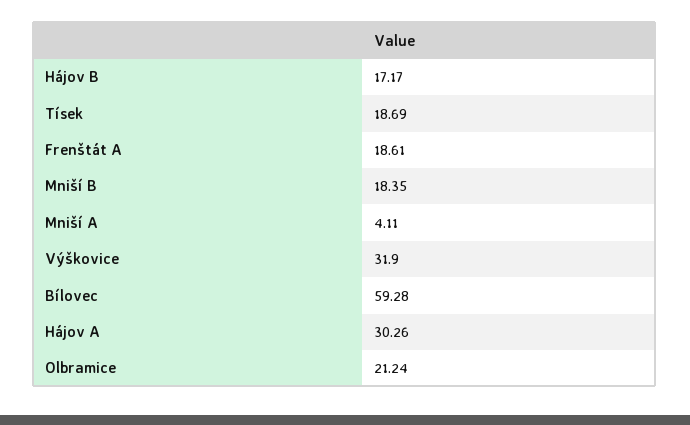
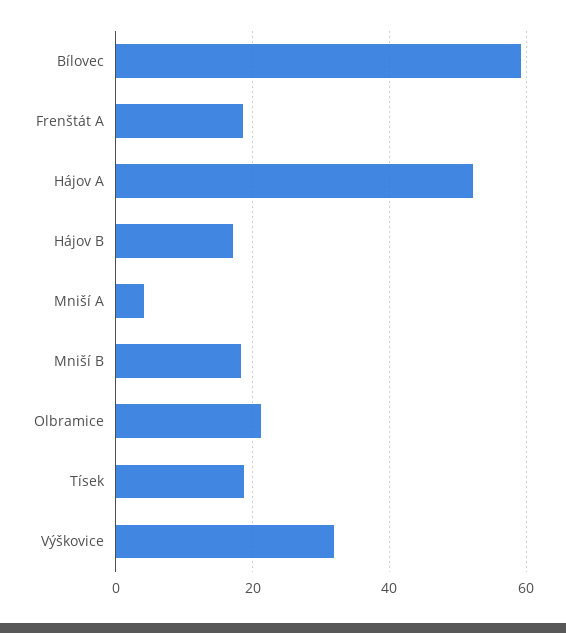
  {
    "Hájov B": 17.17,
    "Tísek": 18.69,
    "Frenštát A": 18.61,
    "Mniší B": 18.35,
    "Mniší A": 4.11,
    "Výškovice": 31.9,
    "Bílovec": 59.28,
-   "Hájov A": 30.26,
+   "Hájov A": 52,
    "Olbramice": 21.24
  }

